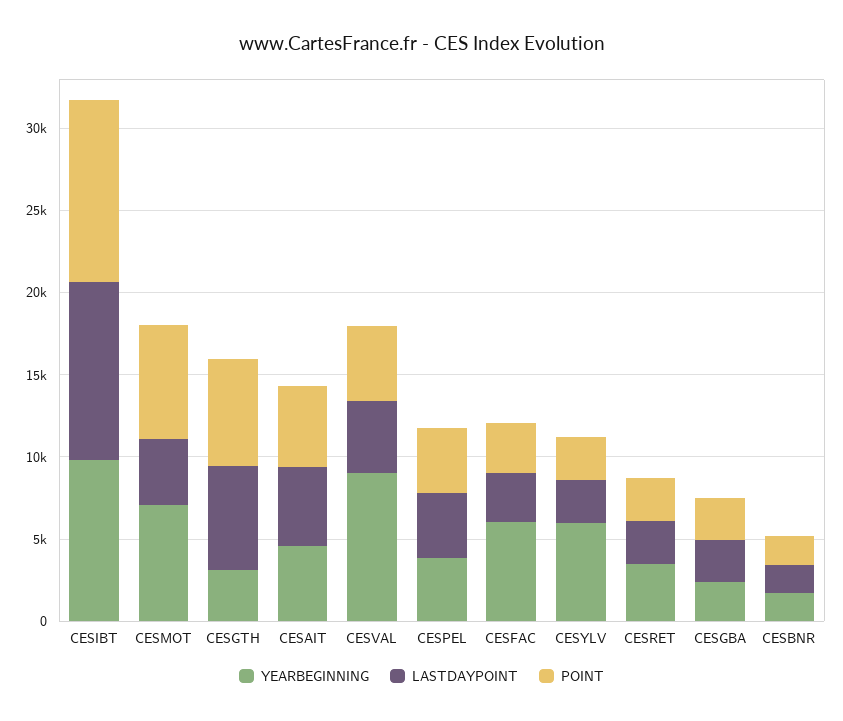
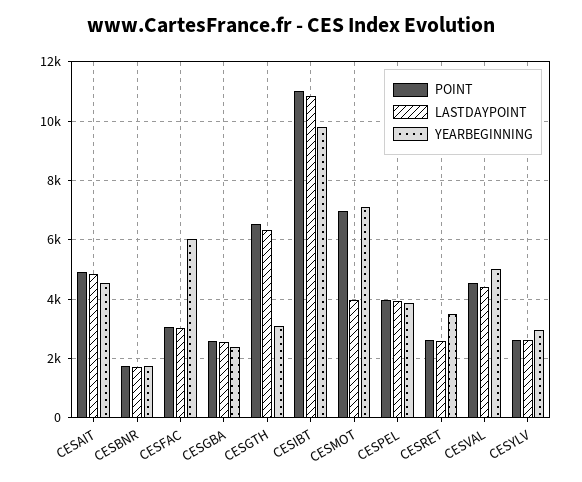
  {
    "YEARBEGINNING": {
      "CESIBT": 9750,
      "CESMOT": 7000,
      "CESGTH": 3000,
      "CESAIT": 4500,
-     "CESVAL": 9000,
+     "CESVAL": 5000,
      "CESPEL": 3750,
      "CESFAC": 6000,
-     "CESYLV": 6000,
+     "CESYLV": 3000,
      "CESRET": 3500,
      "CESGBA": 2500,
      "CESBNR": 1750
    },
    "LASTDAYPOINT": {
      "CESIBT": 10750,
      "CESMOT": 4000,
      "CESGTH": 6250,
      "CESAIT": 4750,
      "CESVAL": 4500,
      "CESPEL": 4000,
      "CESFAC": 3000,
      "CESYLV": 2500,
      "CESRET": 2500,
      "CESGBA": 2500,
      "CESBNR": 1750
    },
    "POINT": {
      "CESIBT": 11000,
      "CESMOT": 7000,
      "CESGTH": 6500,
      "CESAIT": 5000,
      "CESVAL": 4500,
      "CESPEL": 4000,
      "CESFAC": 3000,
      "CESYLV": 2750,
      "CESRET": 2500,
      "CESGBA": 2500,
      "CESBNR": 1750
    }
  }

